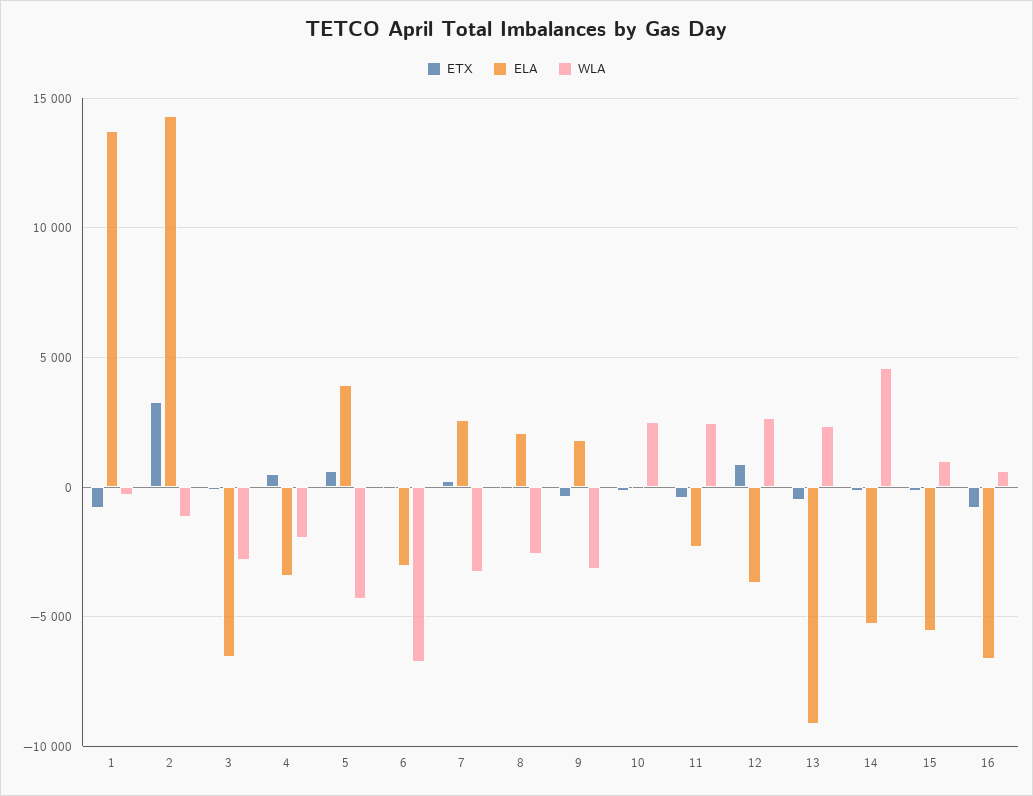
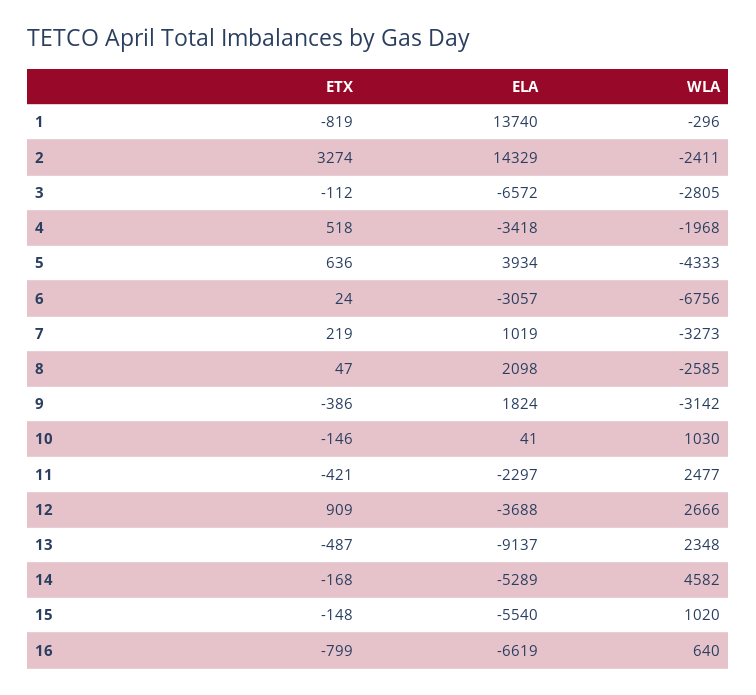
  {
    "ETX": {
      "1": -819,
      "2": 3274,
      "3": -112,
      "4": 518,
      "5": 636,
      "6": 24,
      "7": 219,
      "8": 47,
      "9": -386,
      "10": -146,
      "11": -421,
      "12": 909,
      "13": -487,
      "14": -168,
      "15": -148,
      "16": -799
    },
    "ELA": {
      "1": 13740,
      "2": 14329,
      "3": -6572,
      "4": -3418,
      "5": 3934,
      "6": -3057,
-     "7": 2500,
+     "7": 1019,
      "8": 2098,
      "9": 1824,
      "10": 41,
      "11": -2297,
      "12": -3688,
      "13": -9137,
      "14": -5289,
      "15": -5540,
      "16": -6619
    },
    "WLA": {
      "1": -296,
-     "2": -1000,
+     "2": -2411,
      "3": -2805,
      "4": -1968,
      "5": -4333,
      "6": -6756,
      "7": -3273,
      "8": -2585,
      "9": -3142,
-     "10": 2500,
+     "10": 1030,
      "11": 2477,
      "12": 2666,
      "13": 2348,
      "14": 4582,
      "15": 1020,
      "16": 640
    }
  }

